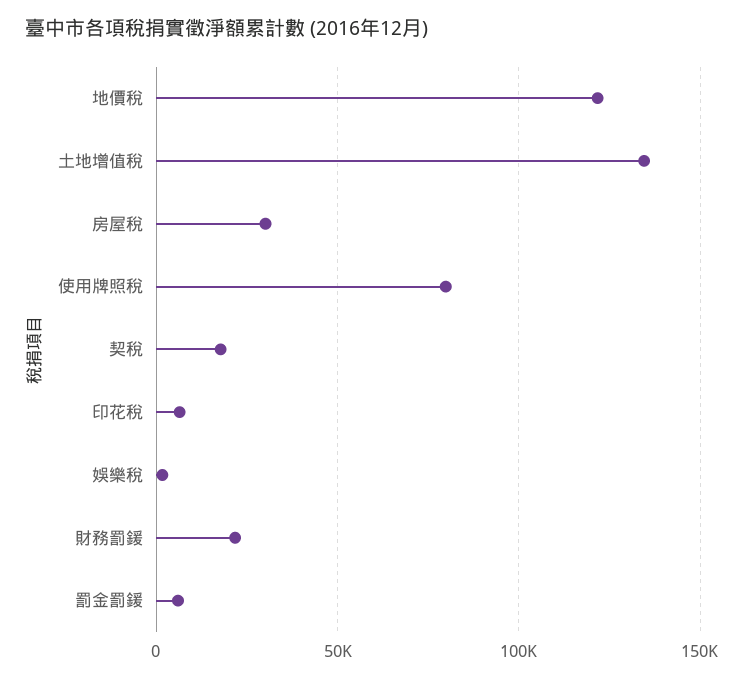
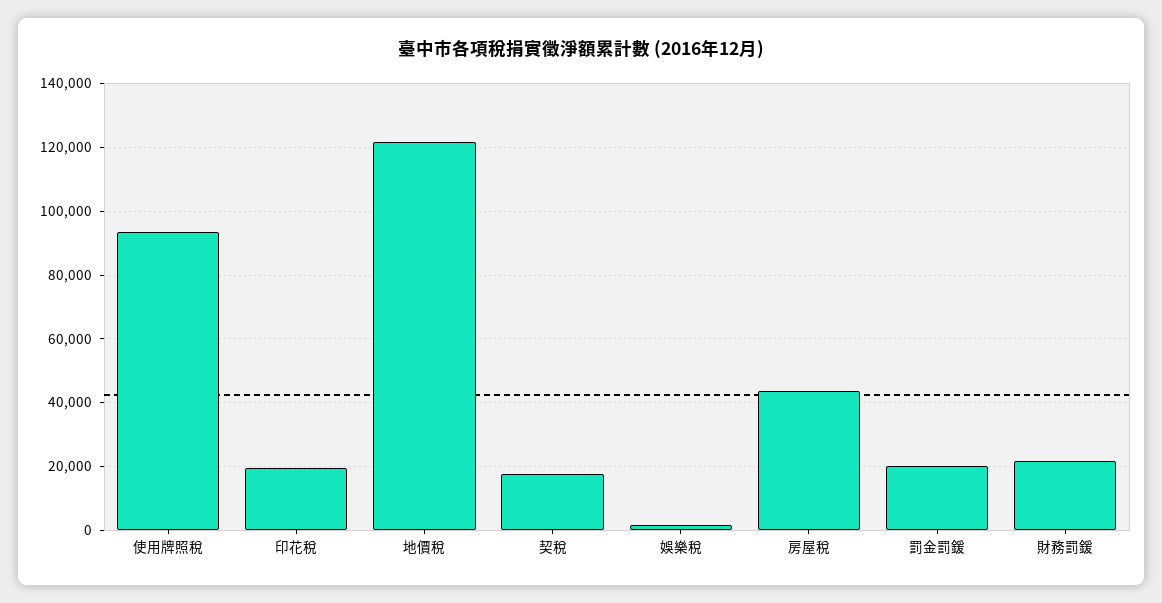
  {
    "地價稅": 122000,
-   "土地增值稅": 135000,
-   "房屋稅": 30000,
+   "房屋稅": 44000,
-   "使用牌照稅": 80000,
+   "使用牌照稅": 94000,
    "契稅": 18000,
-   "印花稅": 5000,
+   "印花稅": 20000,
    "娛樂稅": 2000,
    "財務罰鍰": 22000,
-   "罰金罰鍰": 5000
+   "罰金罰鍰": 20000
  }

